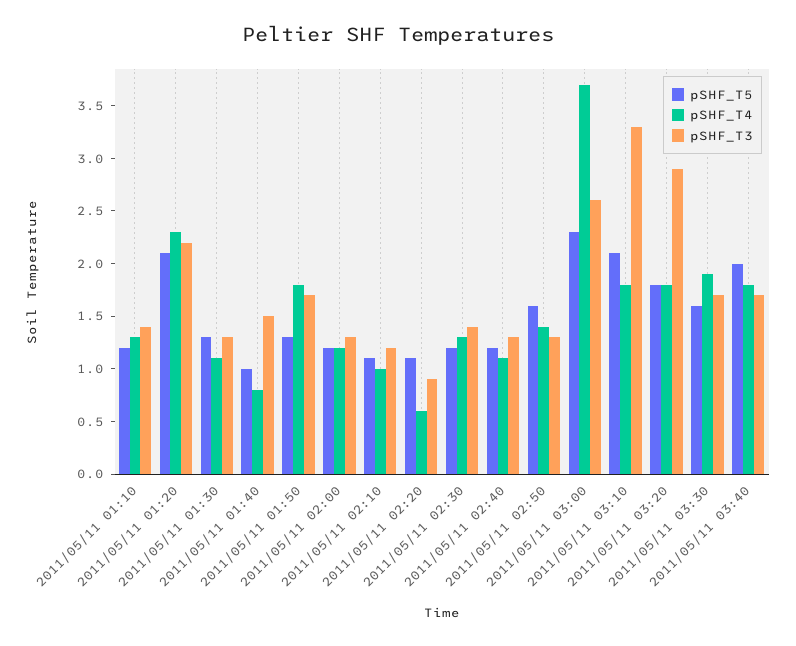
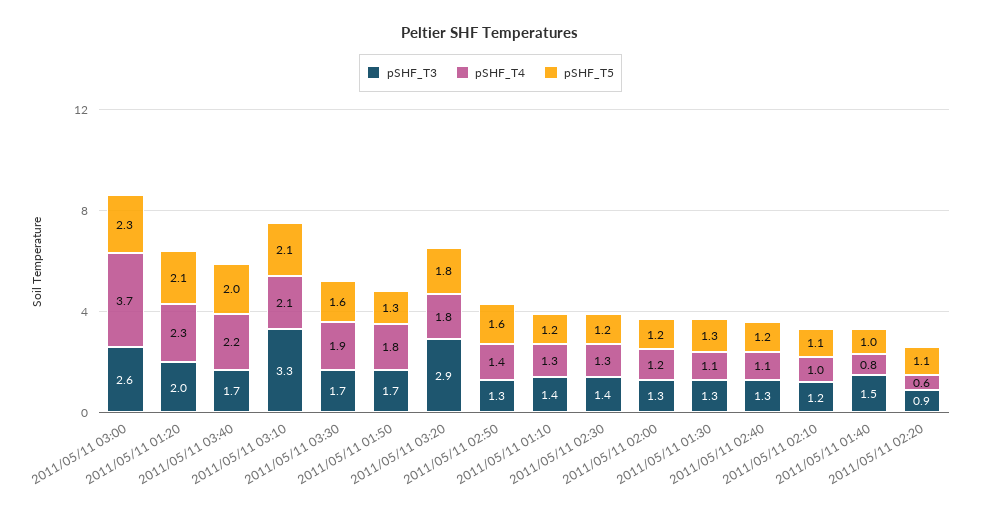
  {
    "pSHF_T5": {
      "2011/05/11 01:10": 1.2,
      "2011/05/11 01:20": 2.1,
      "2011/05/11 01:30": 1.3,
      "2011/05/11 01:40": 1,
      "2011/05/11 01:50": 1.3,
      "2011/05/11 02:00": 1.2,
      "2011/05/11 02:10": 1.1,
      "2011/05/11 02:20": 1.1,
      "2011/05/11 02:30": 1.2,
      "2011/05/11 02:40": 1.2,
      "2011/05/11 02:50": 1.6,
      "2011/05/11 03:00": 2.3,
      "2011/05/11 03:10": 2.1,
      "2011/05/11 03:20": 1.8,
      "2011/05/11 03:30": 1.6,
      "2011/05/11 03:40": 2
    },
    "pSHF_T4": {
      "2011/05/11 01:10": 1.3,
      "2011/05/11 01:20": 2.3,
      "2011/05/11 01:30": 1.1,
      "2011/05/11 01:40": 0.8,
      "2011/05/11 01:50": 1.8,
      "2011/05/11 02:00": 1.2,
      "2011/05/11 02:10": 1,
      "2011/05/11 02:20": 0.6,
      "2011/05/11 02:30": 1.3,
      "2011/05/11 02:40": 1.1,
      "2011/05/11 02:50": 1.4,
      "2011/05/11 03:00": 3.7,
-     "2011/05/11 03:10": 1.8,
+     "2011/05/11 03:10": 2.1,
      "2011/05/11 03:20": 1.8,
      "2011/05/11 03:30": 1.9,
-     "2011/05/11 03:40": 1.8
+     "2011/05/11 03:40": 2.2
    },
    "pSHF_T3": {
      "2011/05/11 01:10": 1.4,
-     "2011/05/11 01:20": 2.2,
+     "2011/05/11 01:20": 2,
      "2011/05/11 01:30": 1.3,
      "2011/05/11 01:40": 1.5,
      "2011/05/11 01:50": 1.7,
      "2011/05/11 02:00": 1.3,
      "2011/05/11 02:10": 1.2,
      "2011/05/11 02:20": 0.9,
      "2011/05/11 02:30": 1.4,
      "2011/05/11 02:40": 1.3,
      "2011/05/11 02:50": 1.3,
      "2011/05/11 03:00": 2.6,
      "2011/05/11 03:10": 3.3,
      "2011/05/11 03:20": 2.9,
      "2011/05/11 03:30": 1.7,
      "2011/05/11 03:40": 1.7
    }
  }

